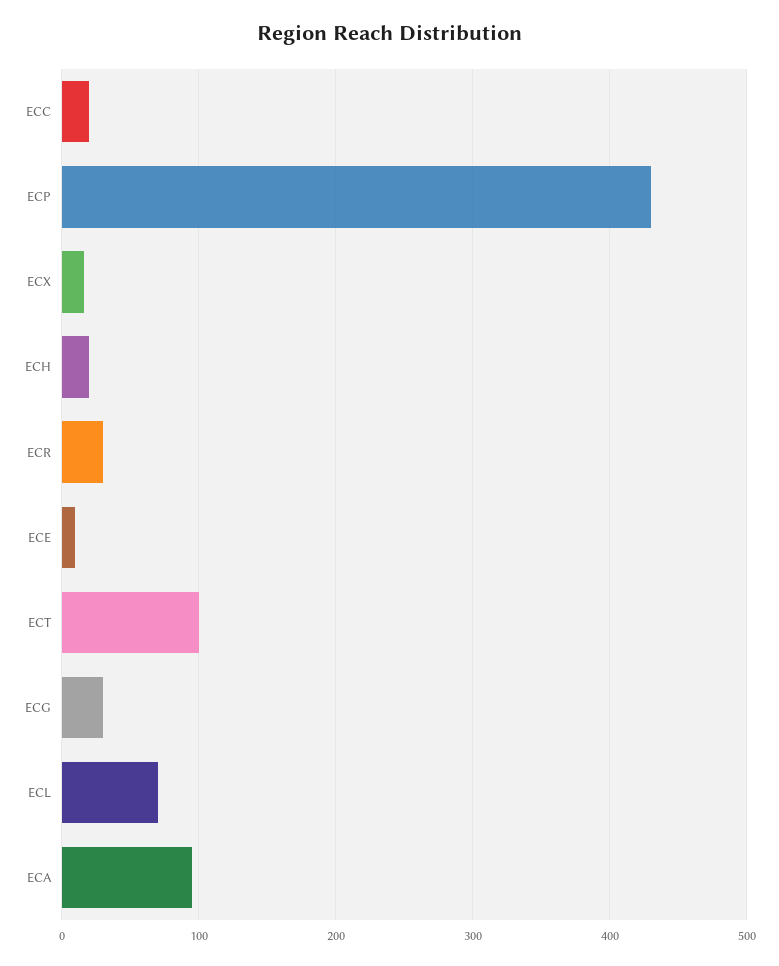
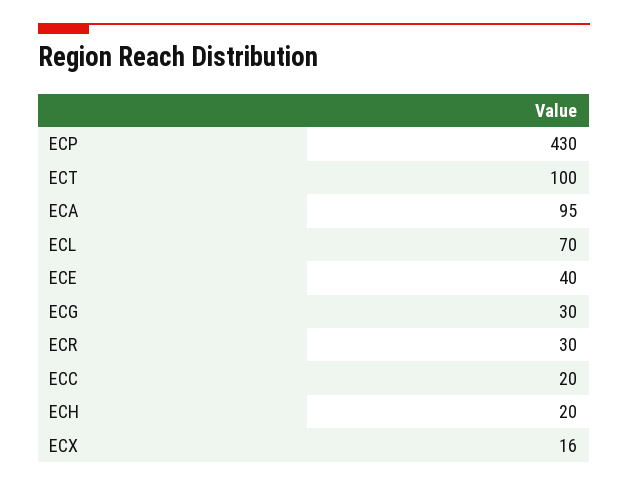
  {
    "ECC": 20,
    "ECP": 430,
    "ECX": 16,
    "ECH": 20,
    "ECR": 30,
-   "ECE": 10,
+   "ECE": 40,
    "ECT": 100,
    "ECG": 30,
    "ECL": 70,
    "ECA": 95
  }

